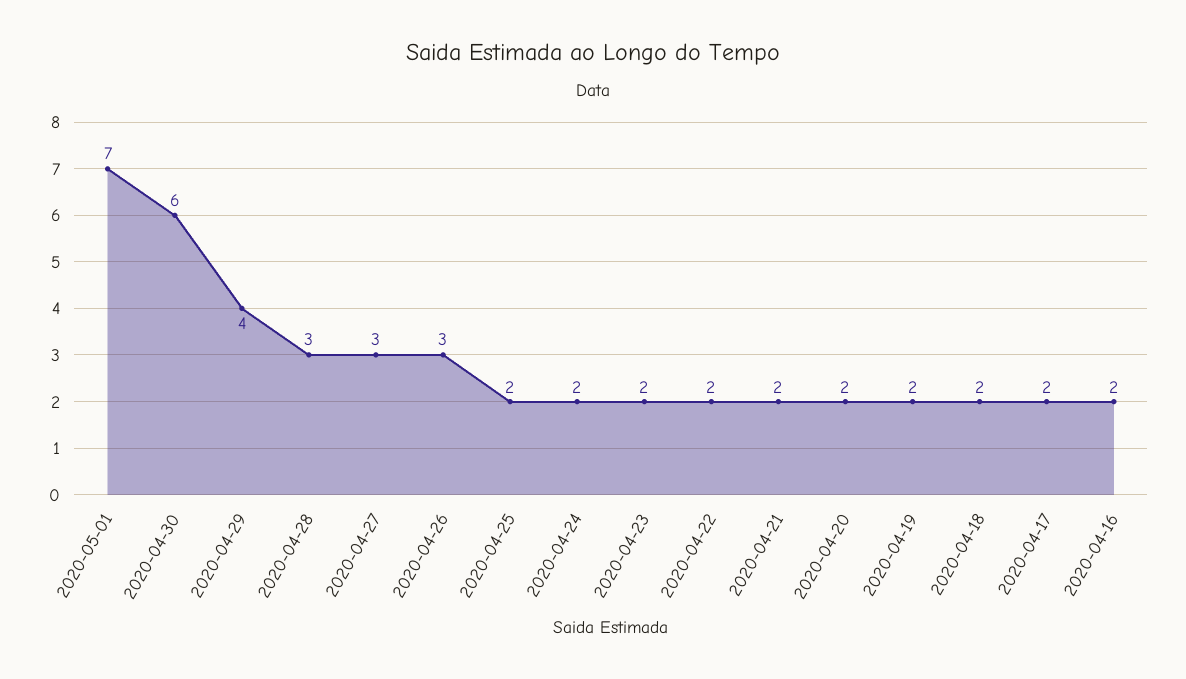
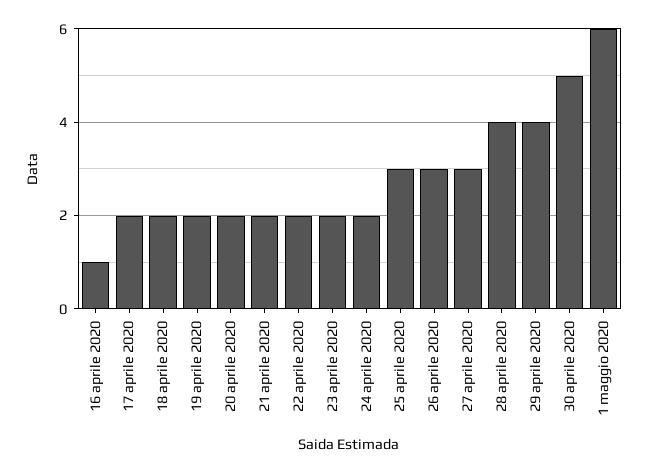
  {
-   "2020-05-01": 7,
+   "2020-05-01": 6,
-   "2020-04-30": 6,
+   "2020-04-30": 5,
    "2020-04-29": 4,
-   "2020-04-28": 3,
+   "2020-04-28": 4,
    "2020-04-27": 3,
    "2020-04-26": 3,
-   "2020-04-25": 2,
+   "2020-04-25": 3,
    "2020-04-24": 2,
    "2020-04-23": 2,
    "2020-04-22": 2,
    "2020-04-21": 2,
    "2020-04-20": 2,
    "2020-04-19": 2,
    "2020-04-18": 2,
    "2020-04-17": 2,
-   "2020-04-16": 2
+   "2020-04-16": 1
  }

